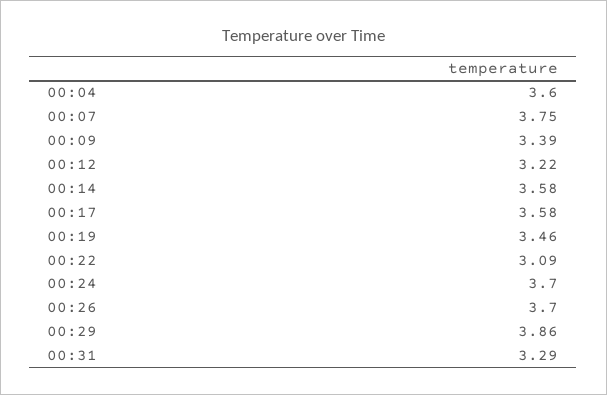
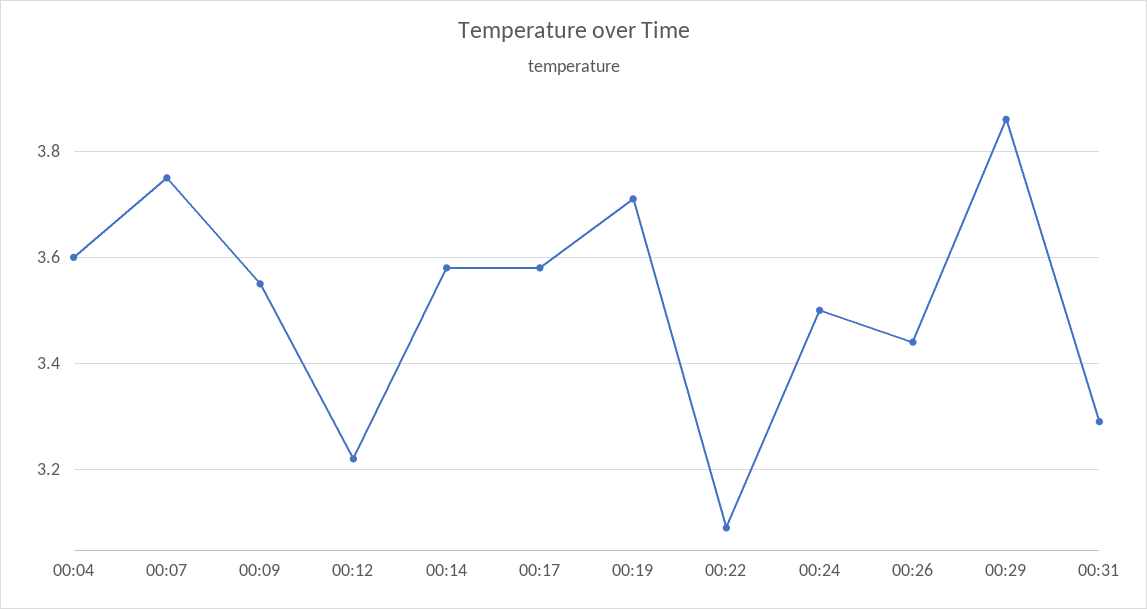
  {
    "00:04": 3.6,
    "00:07": 3.75,
-   "00:09": 3.39,
+   "00:09": 3.55,
    "00:12": 3.22,
    "00:14": 3.58,
    "00:17": 3.58,
-   "00:19": 3.46,
+   "00:19": 3.7,
    "00:22": 3.09,
-   "00:24": 3.7,
+   "00:24": 3.5,
-   "00:26": 3.7,
+   "00:26": 3.45,
    "00:29": 3.86,
    "00:31": 3.29
  }

